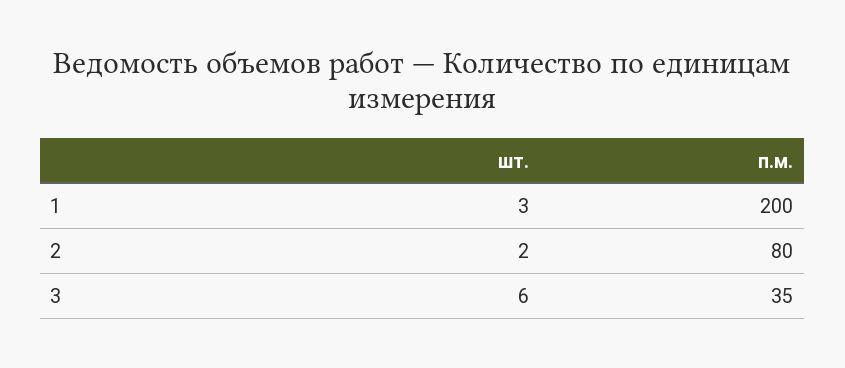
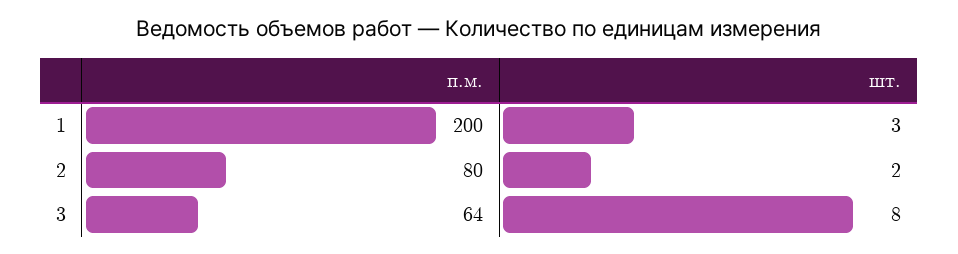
  {
    "шт.": {
      "1": 3,
      "2": 2,
-     "3": 6
+     "3": 8
    },
    "п.м.": {
      "1": 200,
      "2": 80,
-     "3": 35
+     "3": 64
    }
  }

